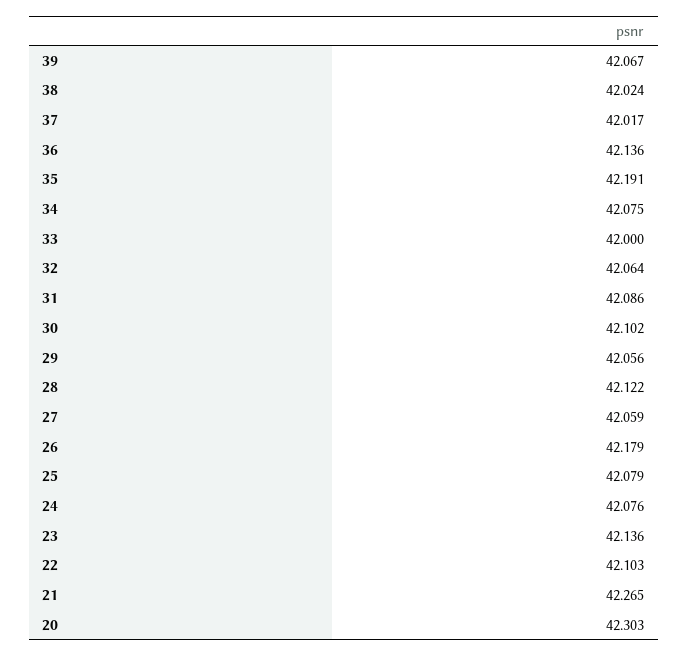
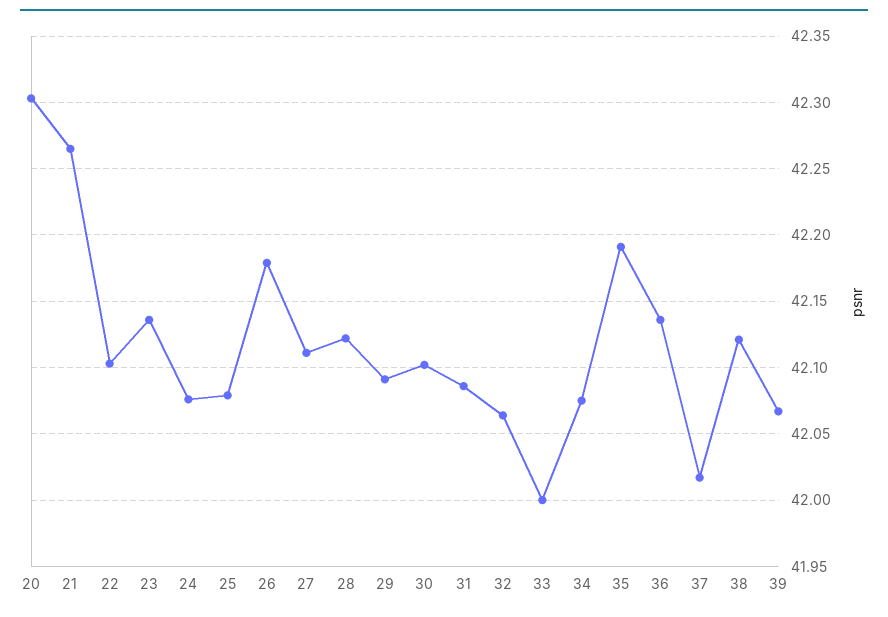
  {
    "39": 42.067,
-   "38": 42.024,
+   "38": 42.12,
    "37": 42.017,
    "36": 42.136,
    "35": 42.191,
    "34": 42.075,
    "33": 42,
    "32": 42.064,
    "31": 42.086,
    "30": 42.102,
-   "29": 42.056,
+   "29": 42.09,
    "28": 42.122,
-   "27": 42.059,
+   "27": 42.11,
    "26": 42.179,
    "25": 42.079,
    "24": 42.076,
    "23": 42.136,
    "22": 42.103,
    "21": 42.265,
    "20": 42.303
  }

